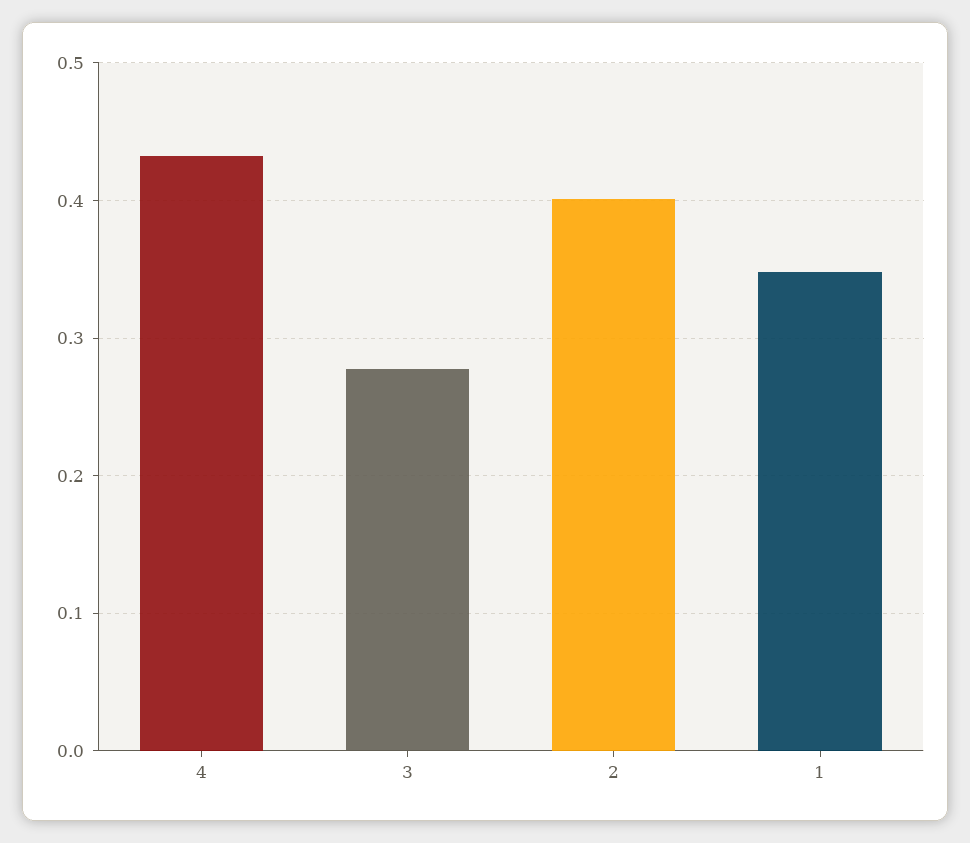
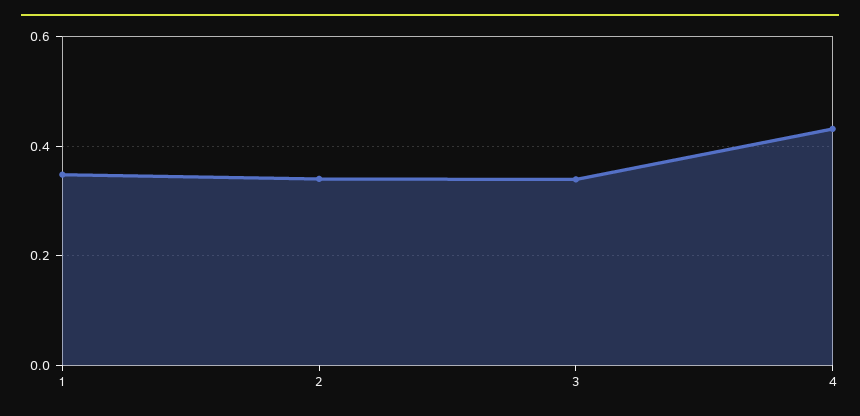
  {
    "4": 0.43,
-   "3": 0.28,
+   "3": 0.34,
-   "2": 0.4,
+   "2": 0.34,
    "1": 0.35
  }

